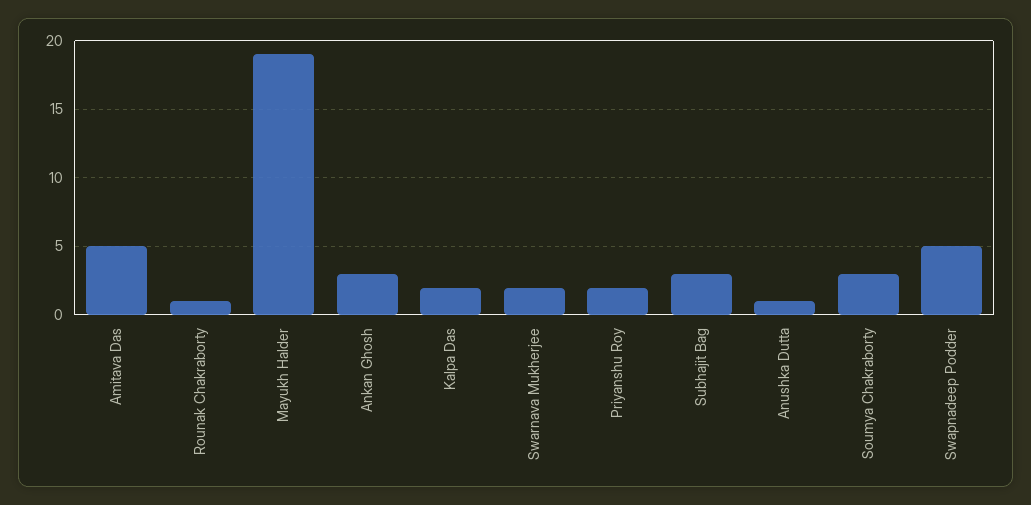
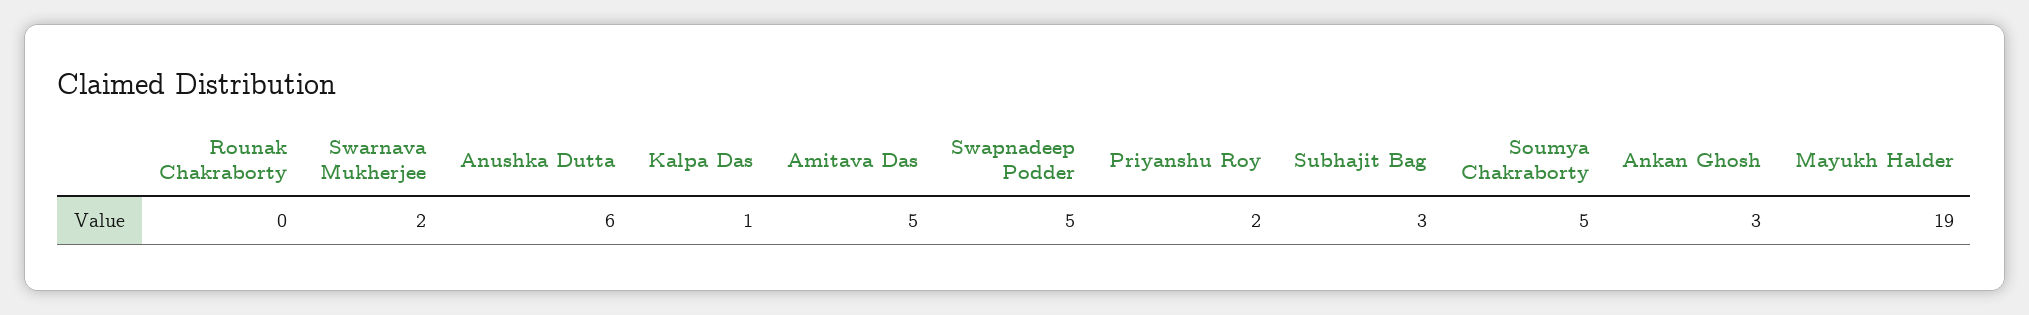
  {
    "Amitava Das": 5,
-   "Rounak Chakraborty": 1,
+   "Rounak Chakraborty": 0,
    "Mayukh Halder": 19,
    "Ankan Ghosh": 3,
-   "Kalpa Das": 2,
+   "Kalpa Das": 1,
    "Swarnava Mukherjee": 2,
    "Priyanshu Roy": 2,
    "Subhajit Bag": 3,
-   "Anushka Dutta": 1,
+   "Anushka Dutta": 6,
-   "Soumya Chakraborty": 3,
+   "Soumya Chakraborty": 5,
    "Swapnadeep Podder": 5
  }

